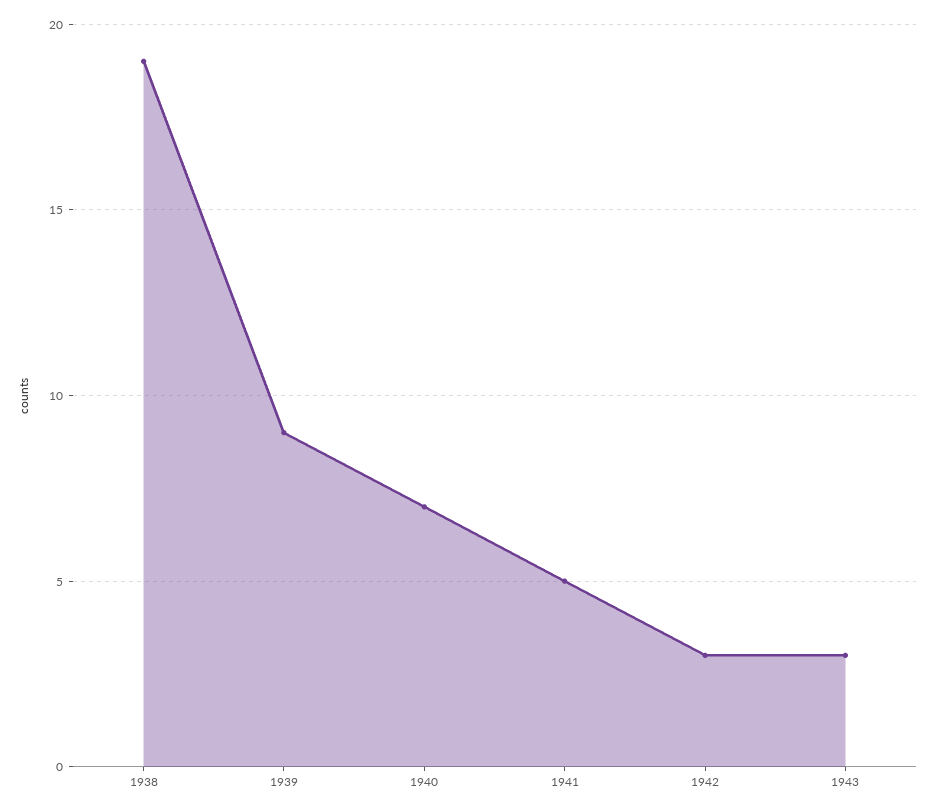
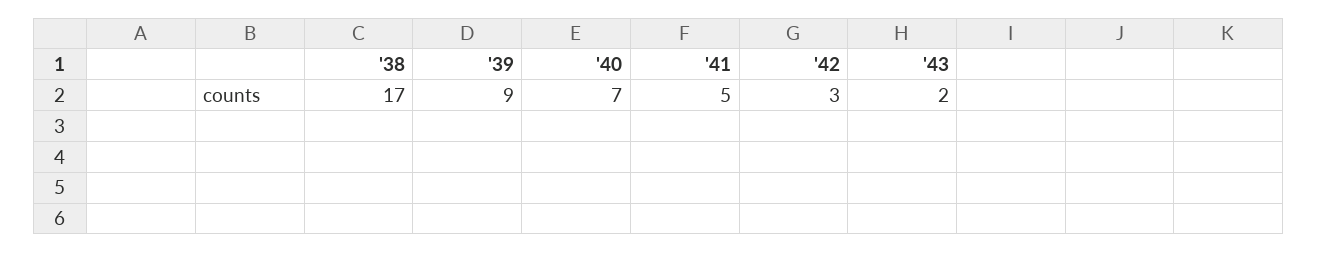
  {
-   "1938": 19,
+   "1938": 17,
    "1939": 9,
    "1940": 7,
    "1941": 5,
    "1942": 3,
-   "1943": 3
+   "1943": 2
  }

